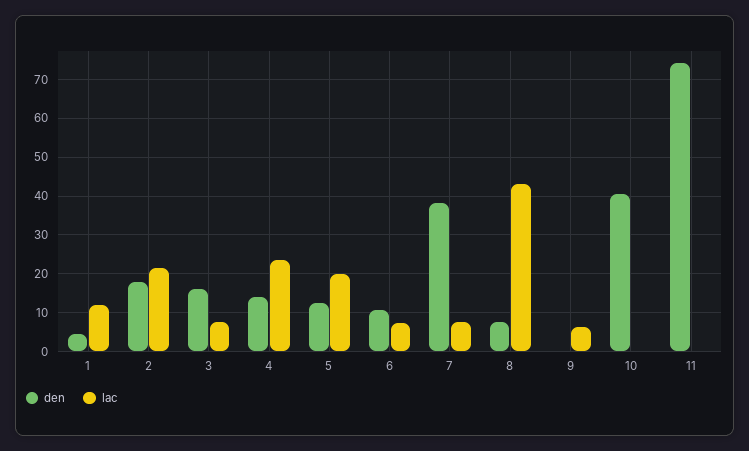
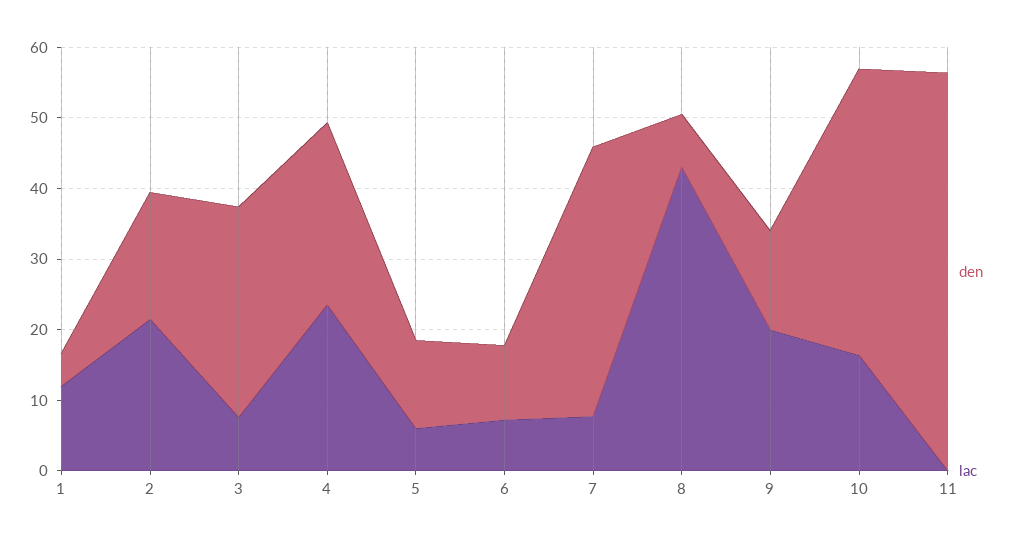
  {
    "den": {
      "1": 4,
      "2": 18,
-     "3": 16,
+     "3": 30,
-     "4": 14,
+     "4": 26,
      "5": 12,
      "6": 10,
      "7": 38,
      "8": 8,
-     "9": 0,
+     "9": 14,
      "10": 40,
-     "11": 74
+     "11": 56
    },
    "lac": {
      "1": 12,
      "2": 22,
      "3": 8,
      "4": 24,
-     "5": 20,
+     "5": 6,
      "6": 8,
      "7": 8,
      "8": 44,
-     "9": 6,
+     "9": 20,
-     "10": 0,
+     "10": 16,
      "11": 0
    }
  }

